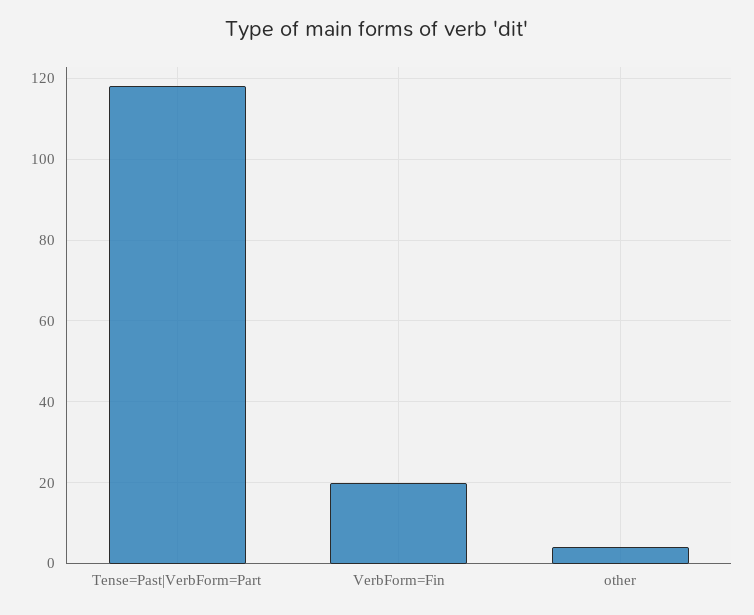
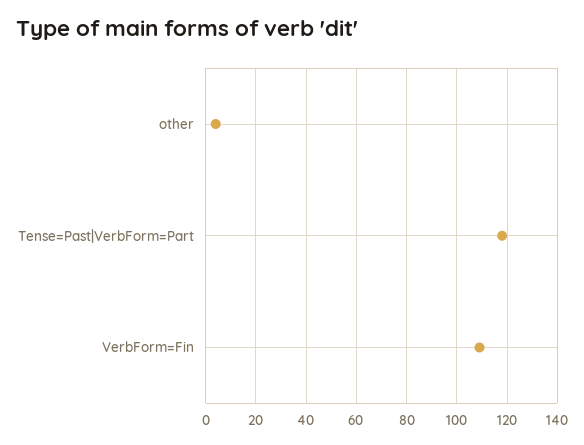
  {
    "Tense=Past|VerbForm=Part": 120,
-   "VerbForm=Fin": 20,
+   "VerbForm=Fin": 110,
    "other": 5
  }

